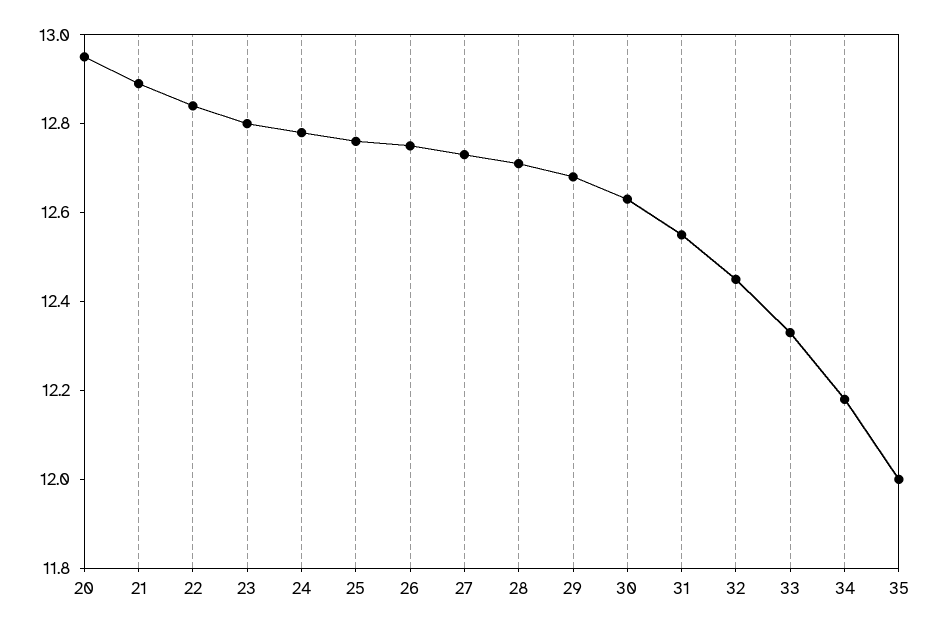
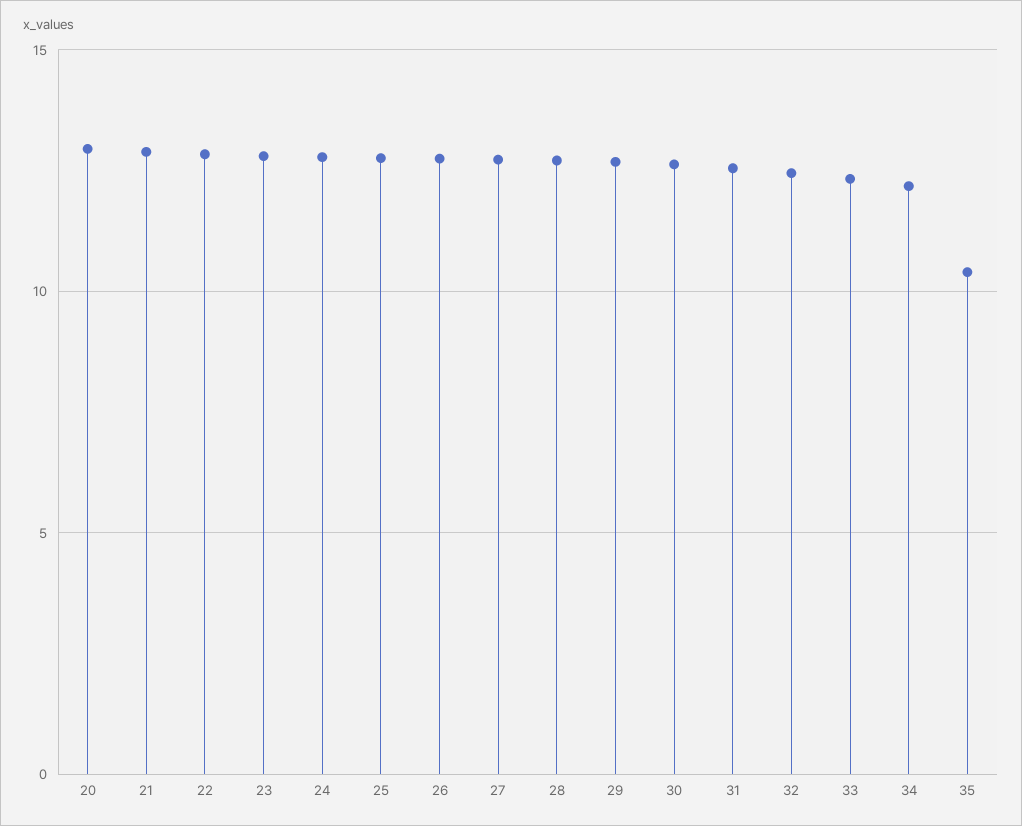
  {
    "20": 12.95,
    "21": 12.9,
    "22": 12.85,
    "23": 12.8,
    "24": 12.8,
    "25": 12.75,
    "26": 12.75,
    "27": 12.75,
    "28": 12.7,
    "29": 12.7,
    "30": 12.65,
    "31": 12.55,
    "32": 12.45,
    "33": 12.35,
    "34": 12.2,
-   "35": 12
+   "35": 10.5
  }

